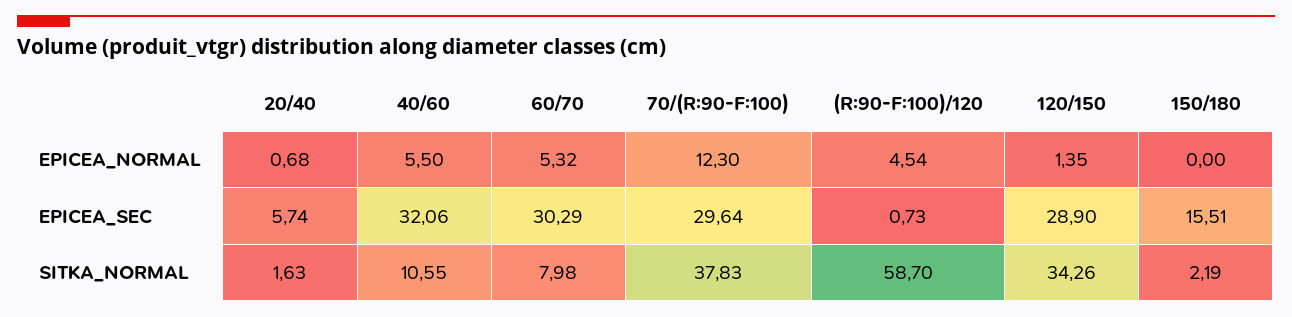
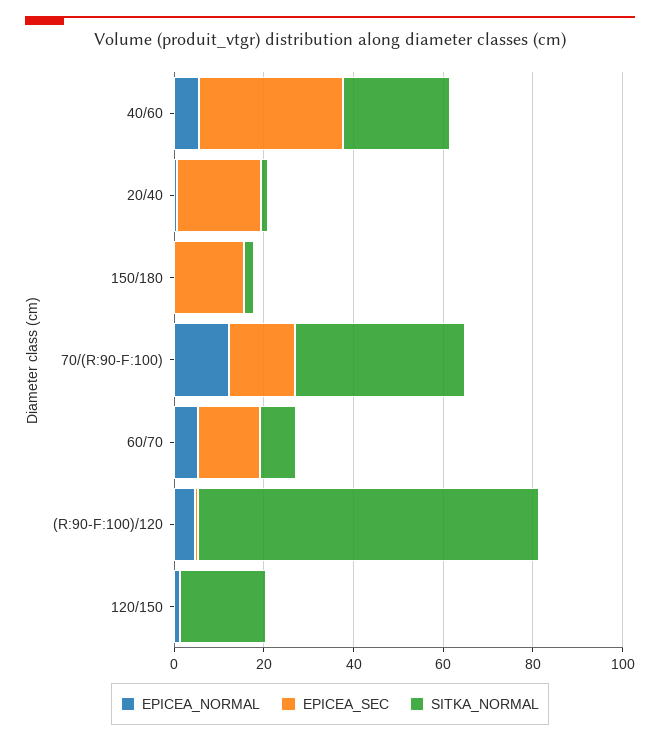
  {
    "EPICEA_NORMAL": {
      "20/40": 0.68,
      "40/60": 5.5,
      "60/70": 5.32,
      "70/(R:90-F:100)": 12.3,
      "(R:90-F:100)/120": 4.54,
      "120/150": 1.35,
      "150/180": 0
    },
    "EPICEA_SEC": {
-     "20/40": 5.74,
+     "20/40": 20,
      "40/60": 32.06,
-     "60/70": 30.29,
+     "60/70": 15,
-     "70/(R:90-F:100)": 29.64,
+     "70/(R:90-F:100)": 15,
      "(R:90-F:100)/120": 0.73,
-     "120/150": 28.9,
+     "120/150": 0,
      "150/180": 15.51
    },
    "SITKA_NORMAL": {
      "20/40": 1.63,
-     "40/60": 10.55,
+     "40/60": 25,
      "60/70": 7.98,
      "70/(R:90-F:100)": 37.83,
-     "(R:90-F:100)/120": 58.7,
+     "(R:90-F:100)/120": 75,
-     "120/150": 34.26,
+     "120/150": 20,
      "150/180": 2.19
    }
  }

